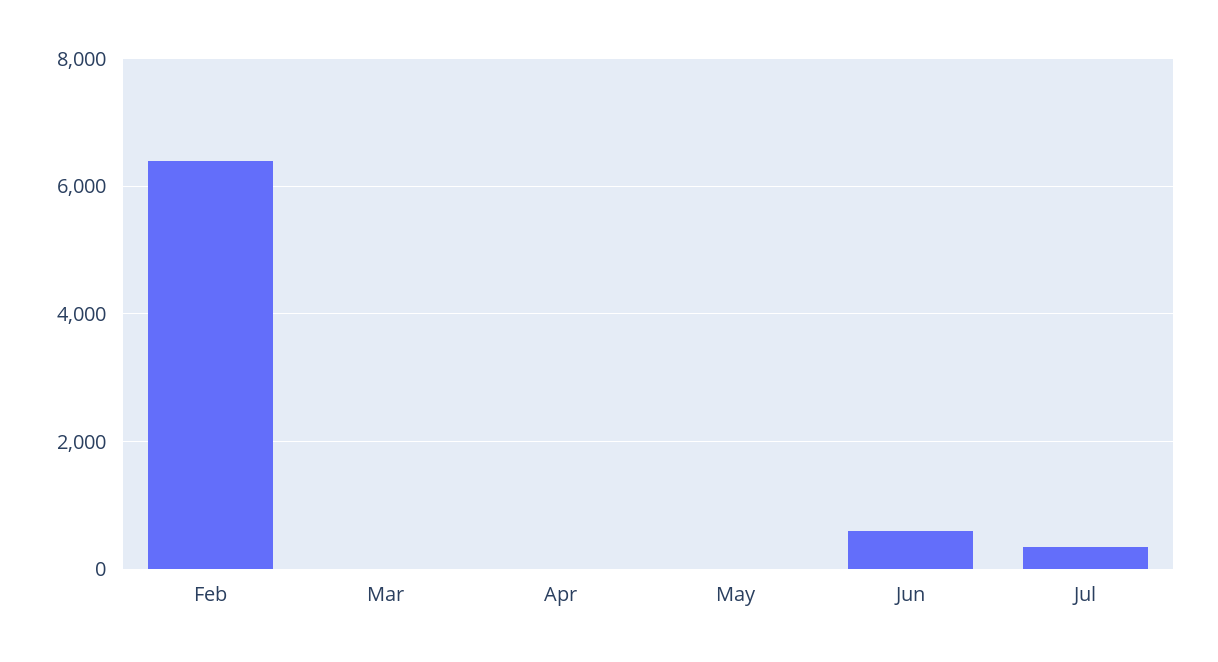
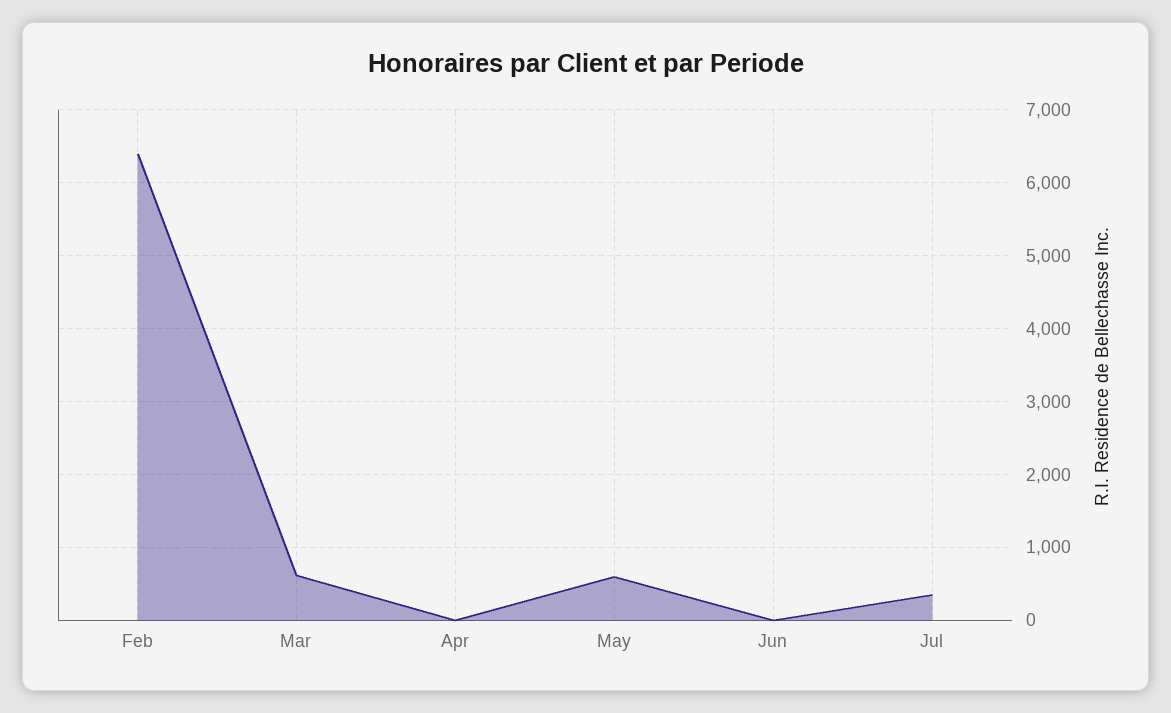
  {
    "Feb": 6400,
-   "Mar": 0,
+   "Mar": 600,
    "Apr": 0,
-   "May": 0,
+   "May": 600,
-   "Jun": 600,
+   "Jun": 0,
    "Jul": 400
  }

